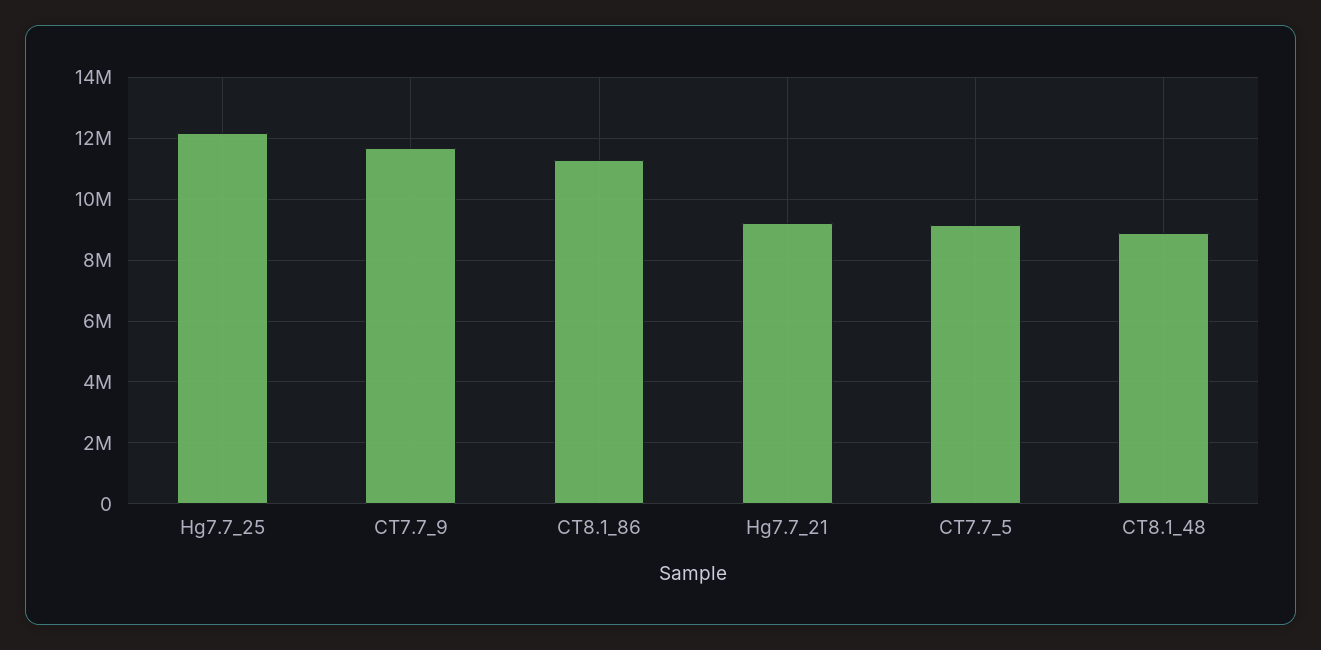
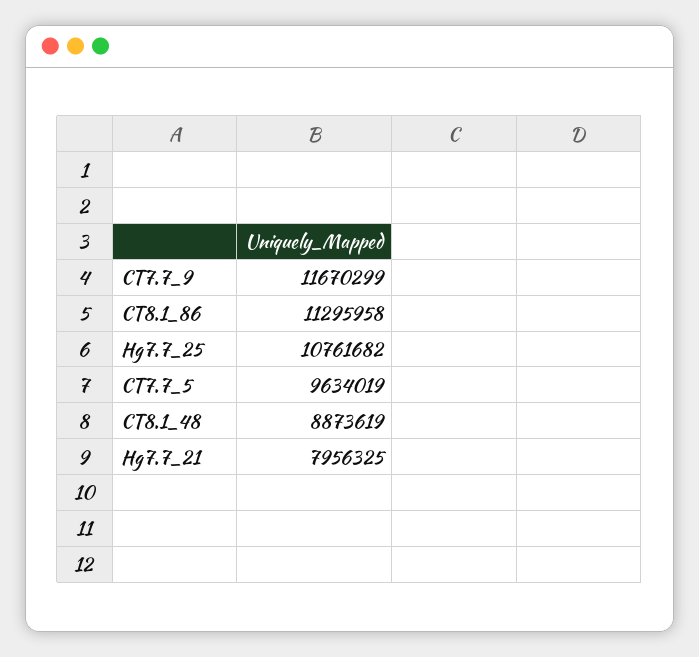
  {
-   "Hg7.7_25": 12200000,
+   "Hg7.7_25": 10761682,
    "CT7.7_9": 11670299,
    "CT8.1_86": 11295958,
-   "Hg7.7_21": 9200000,
+   "Hg7.7_21": 7956325,
-   "CT7.7_5": 9200000,
+   "CT7.7_5": 9634019,
    "CT8.1_48": 8873619
  }

